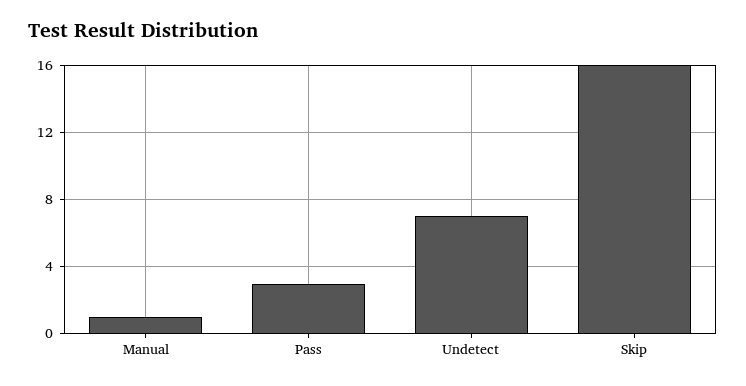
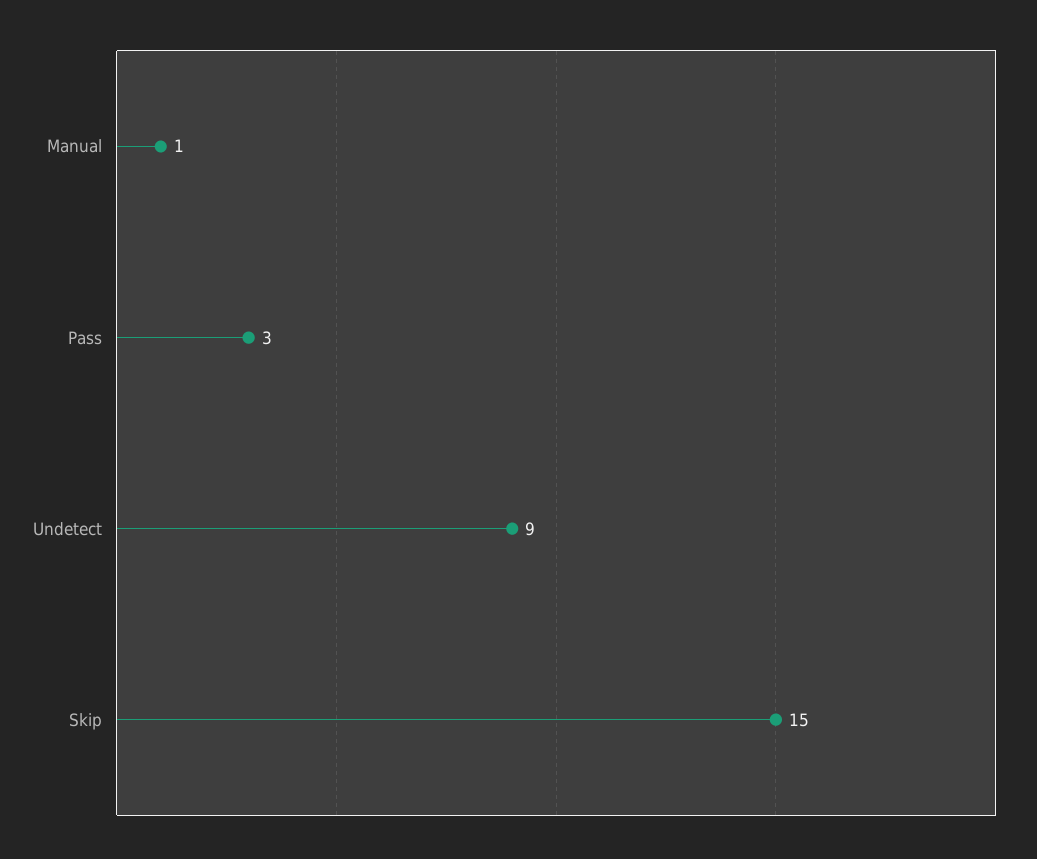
  {
    "Manual": 1,
    "Pass": 3,
-   "Undetect": 7,
+   "Undetect": 9,
-   "Skip": 16
+   "Skip": 15
  }

